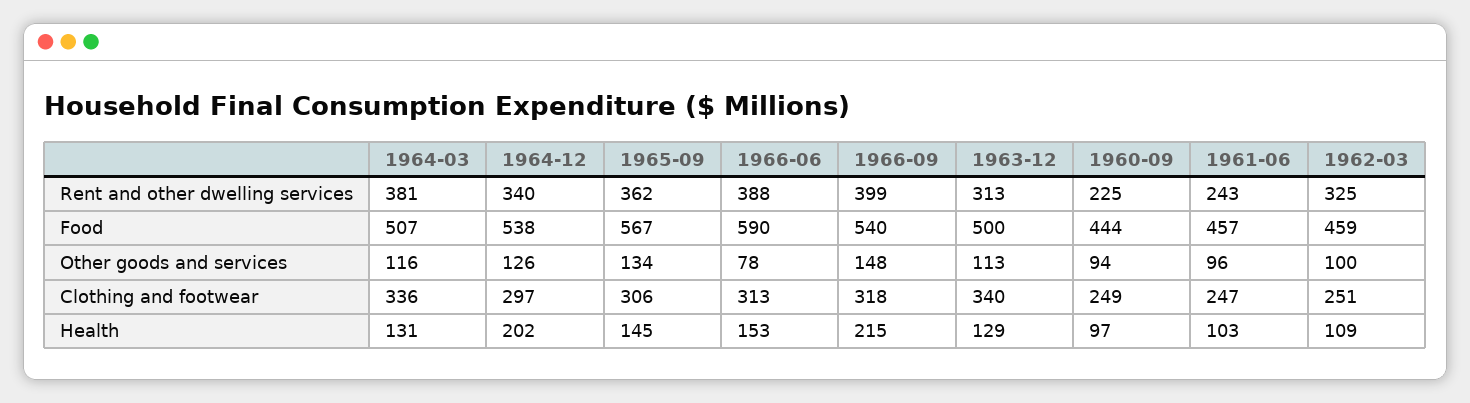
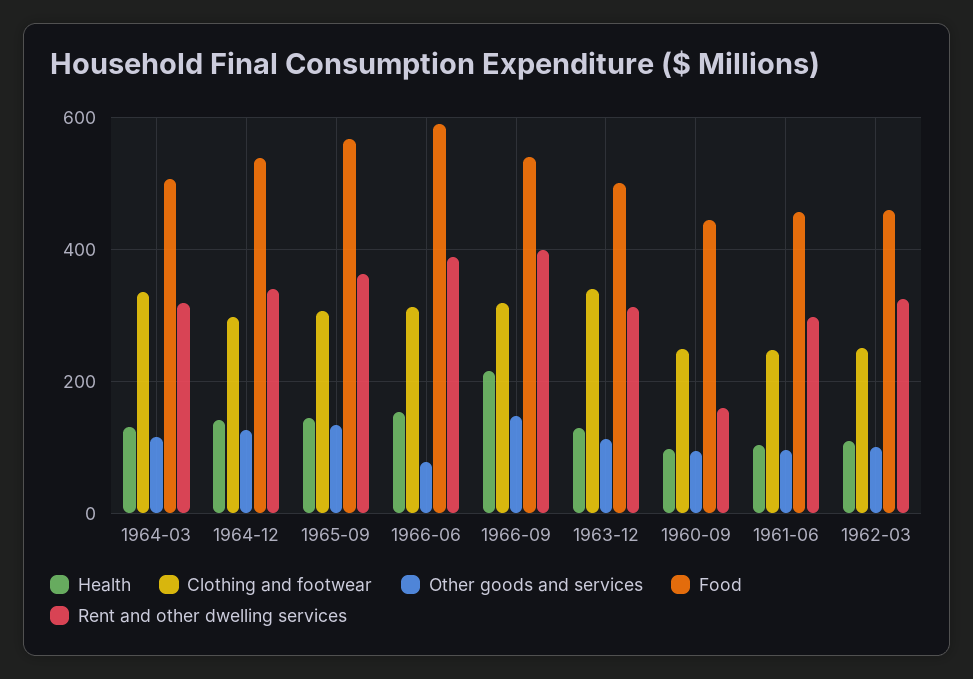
  {
    "Rent and other dwelling services": {
-     "1964-03": 381,
+     "1964-03": 320,
      "1964-12": 340,
      "1965-09": 362,
      "1966-06": 388,
      "1966-09": 399,
      "1963-12": 313,
-     "1960-09": 225,
+     "1960-09": 160,
-     "1961-06": 243,
+     "1961-06": 300,
      "1962-03": 325
    },
    "Food": {
      "1964-03": 507,
      "1964-12": 538,
      "1965-09": 567,
      "1966-06": 590,
      "1966-09": 540,
      "1963-12": 500,
      "1960-09": 444,
      "1961-06": 457,
      "1962-03": 459
    },
    "Other goods and services": {
      "1964-03": 116,
      "1964-12": 126,
      "1965-09": 134,
      "1966-06": 78,
      "1966-09": 148,
      "1963-12": 113,
      "1960-09": 94,
      "1961-06": 96,
      "1962-03": 100
    },
    "Clothing and footwear": {
      "1964-03": 336,
      "1964-12": 297,
      "1965-09": 306,
      "1966-06": 313,
      "1966-09": 318,
      "1963-12": 340,
      "1960-09": 249,
      "1961-06": 247,
      "1962-03": 251
    },
    "Health": {
      "1964-03": 131,
-     "1964-12": 202,
+     "1964-12": 140,
      "1965-09": 145,
      "1966-06": 153,
      "1966-09": 215,
      "1963-12": 129,
      "1960-09": 97,
      "1961-06": 103,
      "1962-03": 109
    }
  }

